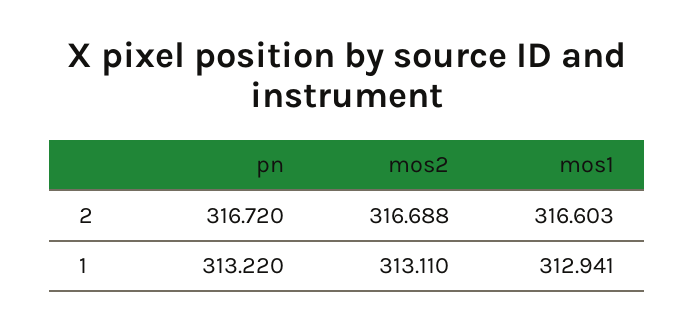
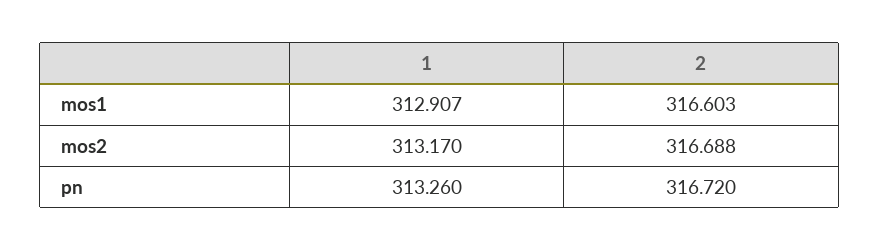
  {
    "pn": {
      "2": 316.72,
-     "1": 313.22
+     "1": 313.26
    },
    "mos2": {
      "2": 316.688,
-     "1": 313.11
+     "1": 313.17
    },
    "mos1": {
      "2": 316.603,
-     "1": 312.941
+     "1": 312.907
    }
  }

